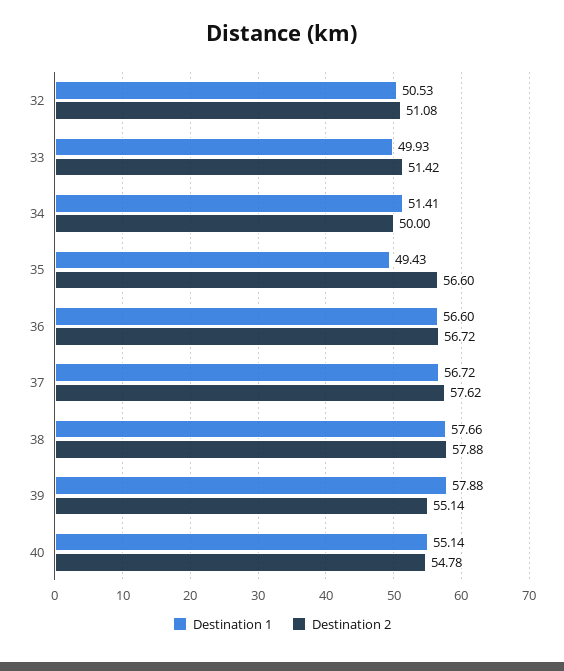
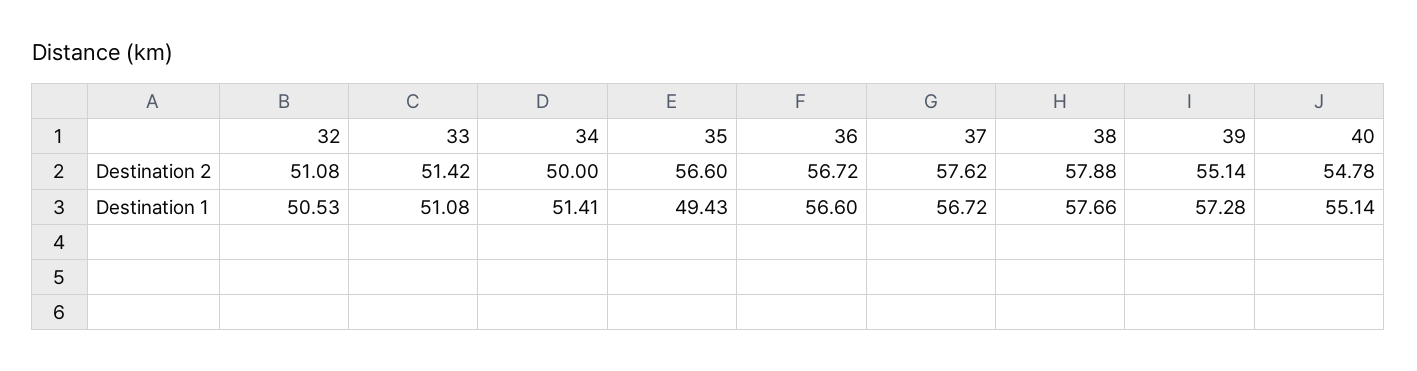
  {
    "Destination 1": {
      "32": 50.53,
-     "33": 49.93,
+     "33": 51.08,
      "34": 51.41,
      "35": 49.43,
      "36": 56.6,
      "37": 56.72,
      "38": 57.66,
-     "39": 57.88,
+     "39": 57.28,
      "40": 55.14
    },
    "Destination 2": {
      "32": 51.08,
      "33": 51.42,
      "34": 50,
      "35": 56.6,
      "36": 56.72,
      "37": 57.62,
      "38": 57.88,
      "39": 55.14,
      "40": 54.78
    }
  }

